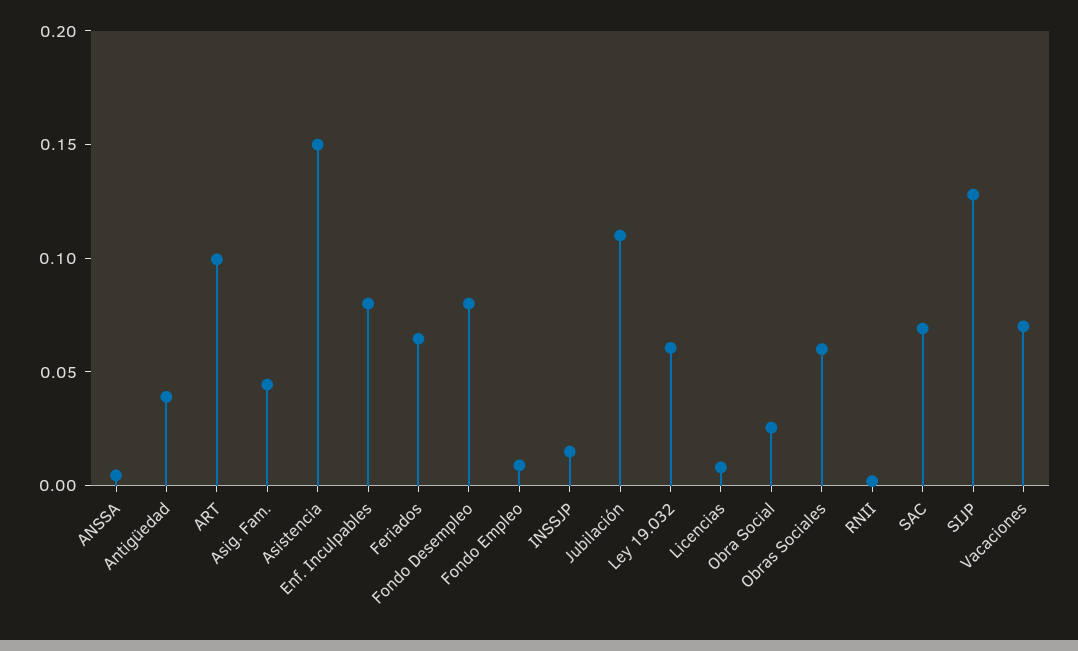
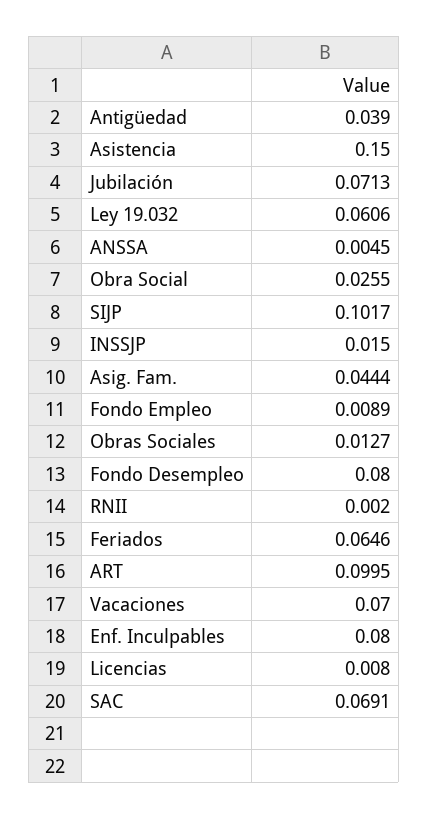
  {
    "ANSSA": 0.0045,
    "Antigüedad": 0.039,
    "ART": 0.0995,
    "Asig. Fam.": 0.0444,
    "Asistencia": 0.15,
    "Enf. Inculpables": 0.08,
    "Feriados": 0.0646,
    "Fondo Desempleo": 0.08,
    "Fondo Empleo": 0.0089,
    "INSSJP": 0.015,
-   "Jubilación": 0.11,
+   "Jubilación": 0.0713,
    "Ley 19.032": 0.0606,
    "Licencias": 0.008,
    "Obra Social": 0.0255,
-   "Obras Sociales": 0.06,
+   "Obras Sociales": 0.0127,
    "RNII": 0.002,
    "SAC": 0.0691,
-   "SIJP": 0.13,
+   "SIJP": 0.1017,
    "Vacaciones": 0.07
  }

